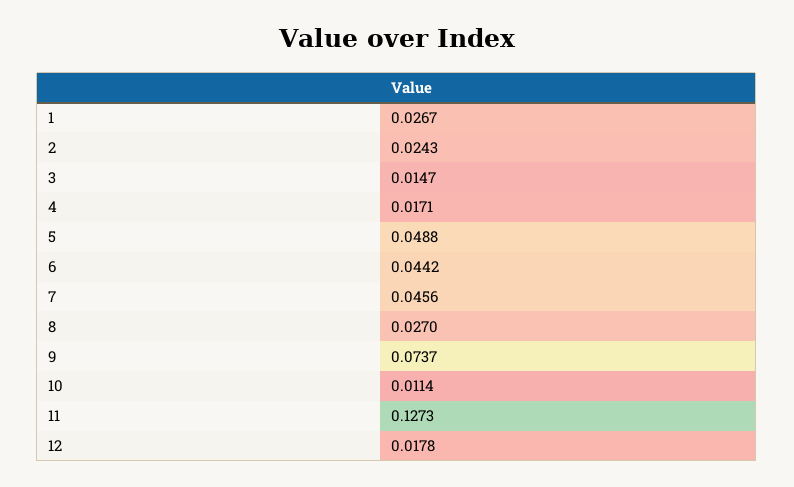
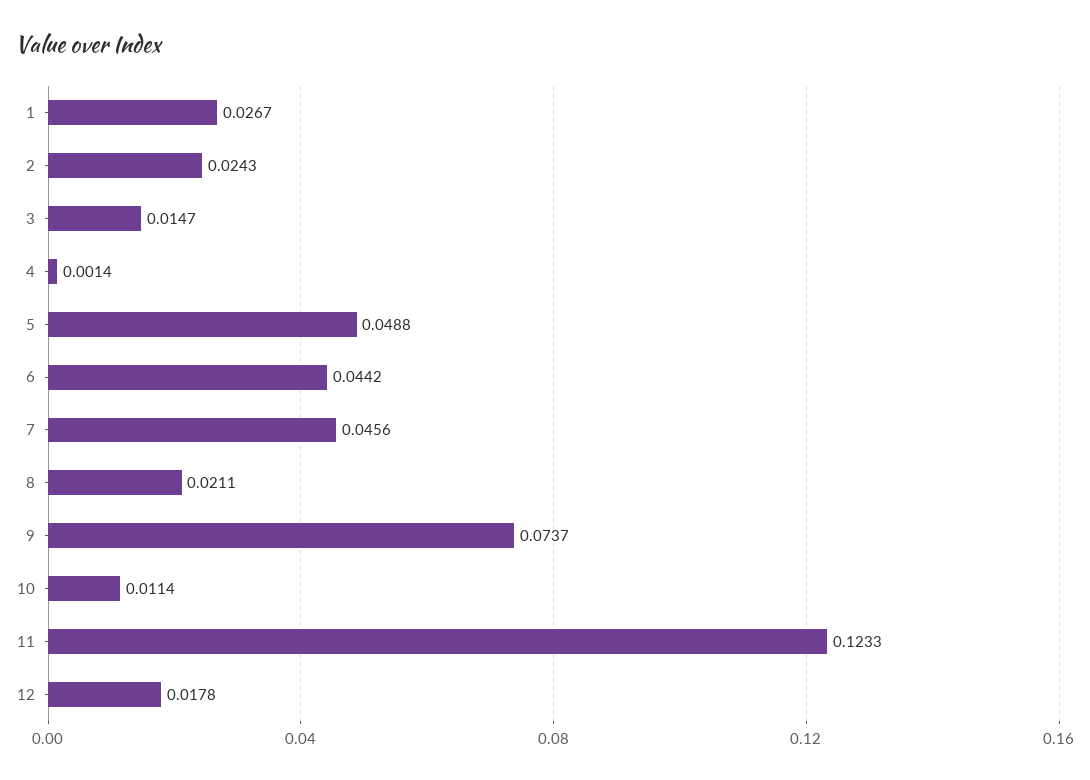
  {
    "1": 0.0267,
    "2": 0.0243,
    "3": 0.0147,
-   "4": 0.0171,
+   "4": 0.0014,
    "5": 0.0488,
    "6": 0.0442,
    "7": 0.0456,
-   "8": 0.027,
+   "8": 0.0211,
    "9": 0.0737,
    "10": 0.0114,
-   "11": 0.1273,
+   "11": 0.1233,
    "12": 0.0178
  }

